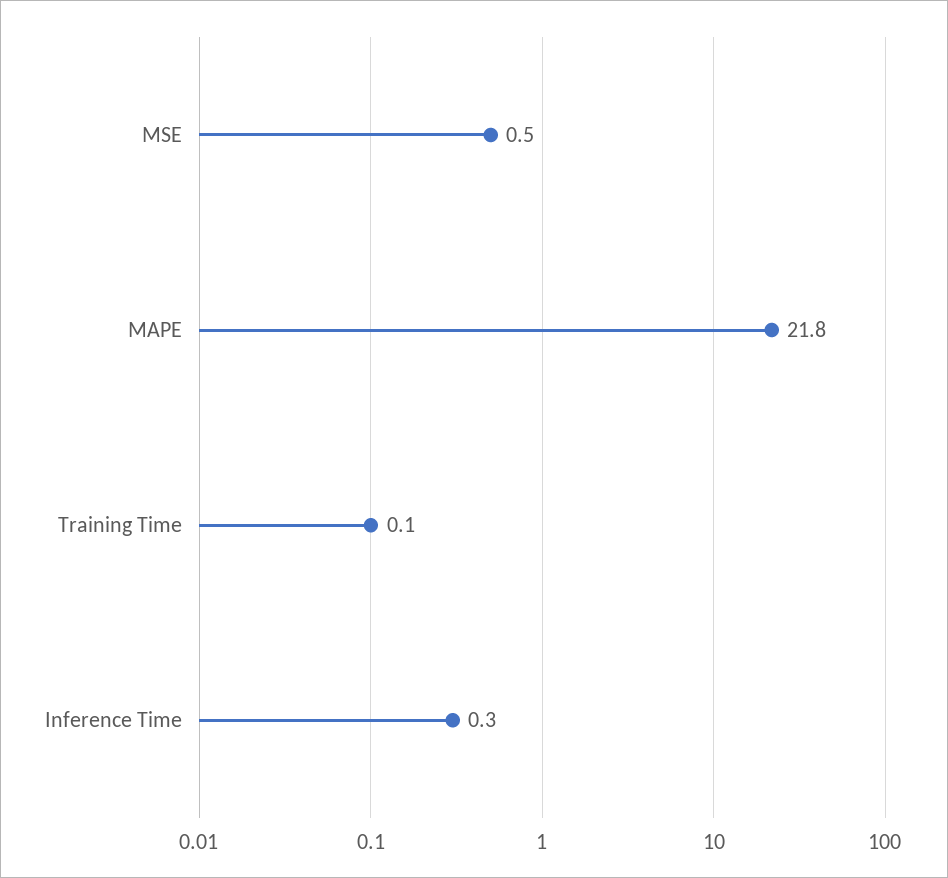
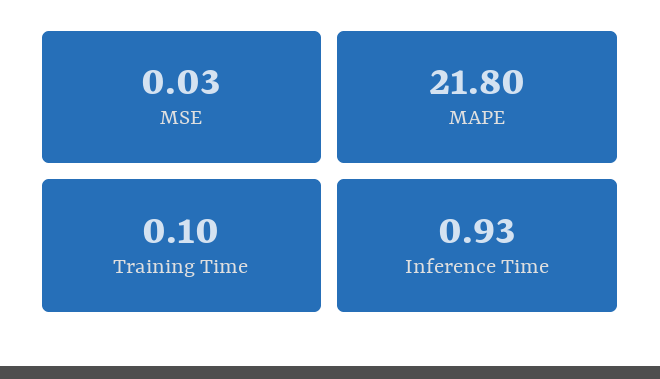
  {
-   "MSE": 0.5,
+   "MSE": 0.03,
    "MAPE": 21.8,
    "Training Time": 0.1,
-   "Inference Time": 0.3
+   "Inference Time": 0.93
  }

